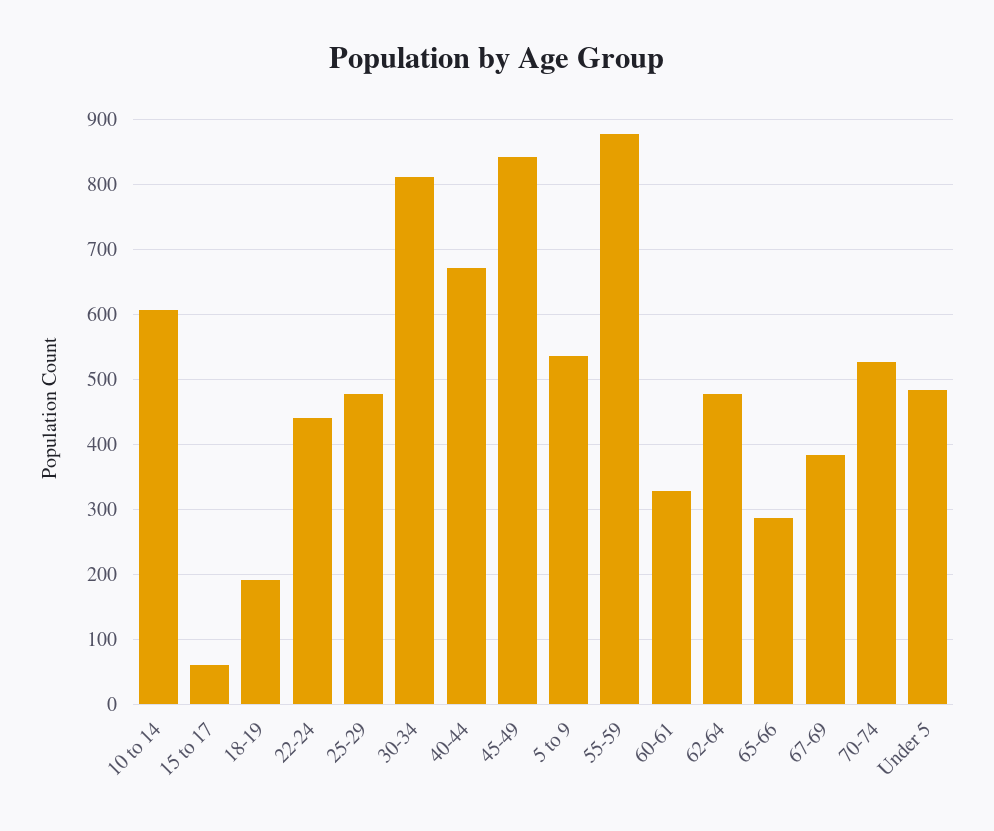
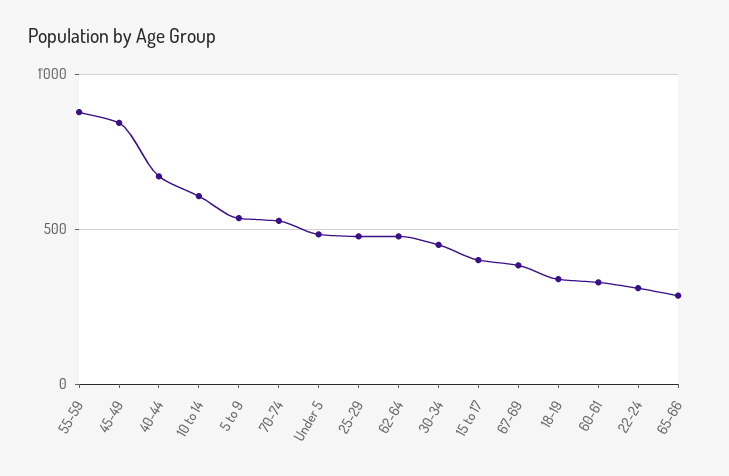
  {
    "10 to 14": 610,
-   "15 to 17": 60,
+   "15 to 17": 400,
-   "18-19": 190,
+   "18-19": 350,
-   "22-24": 440,
+   "22-24": 300,
    "25-29": 480,
-   "30-34": 810,
+   "30-34": 450,
    "40-44": 670,
    "45-49": 840,
    "5 to 9": 540,
    "55-59": 880,
    "60-61": 330,
    "62-64": 480,
    "65-66": 290,
    "67-69": 380,
    "70-74": 530,
    "Under 5": 480
  }

